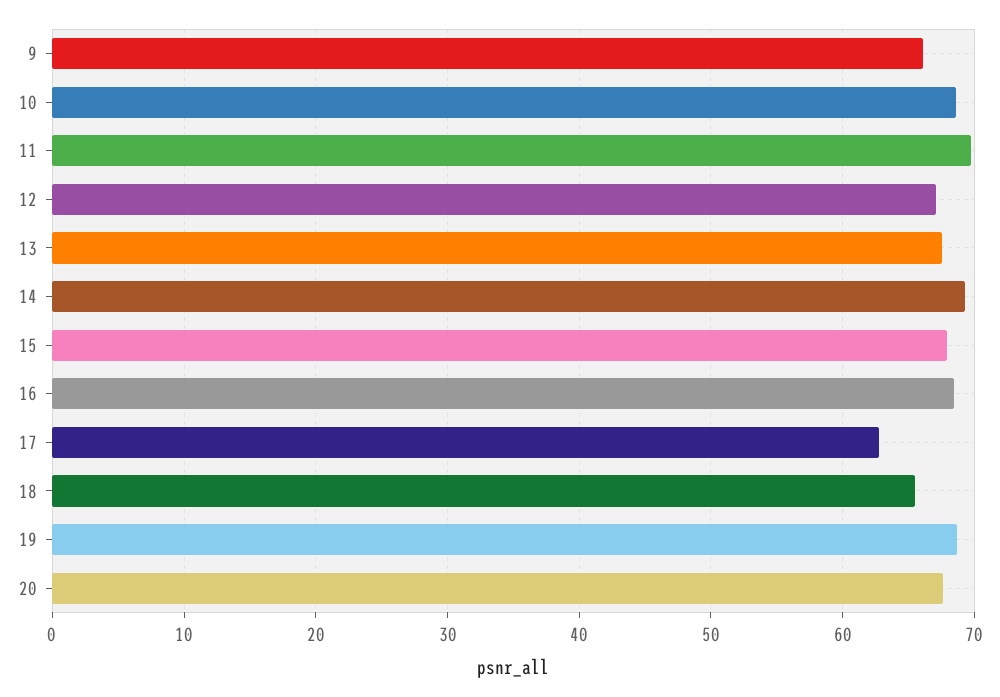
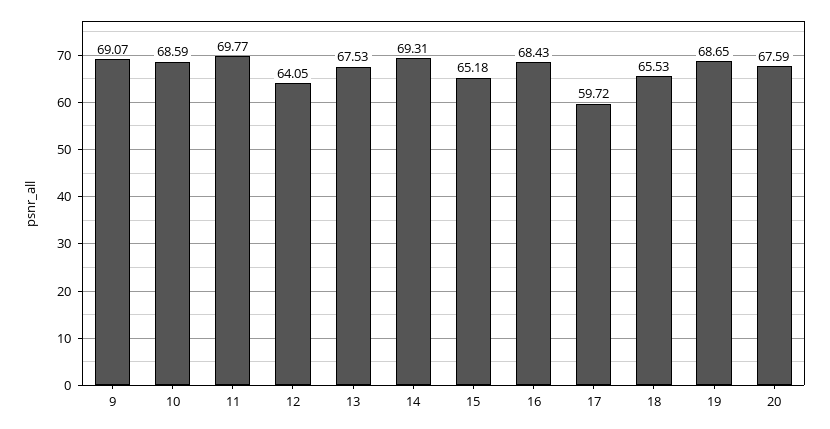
  {
-   "9": 66,
+   "9": 69.07,
    "10": 68.59,
    "11": 69.77,
-   "12": 67,
+   "12": 64.05,
    "13": 67.53,
    "14": 69.31,
-   "15": 68,
+   "15": 65.18,
    "16": 68.43,
-   "17": 63,
+   "17": 59.72,
    "18": 65.53,
    "19": 68.65,
    "20": 67.59
  }

